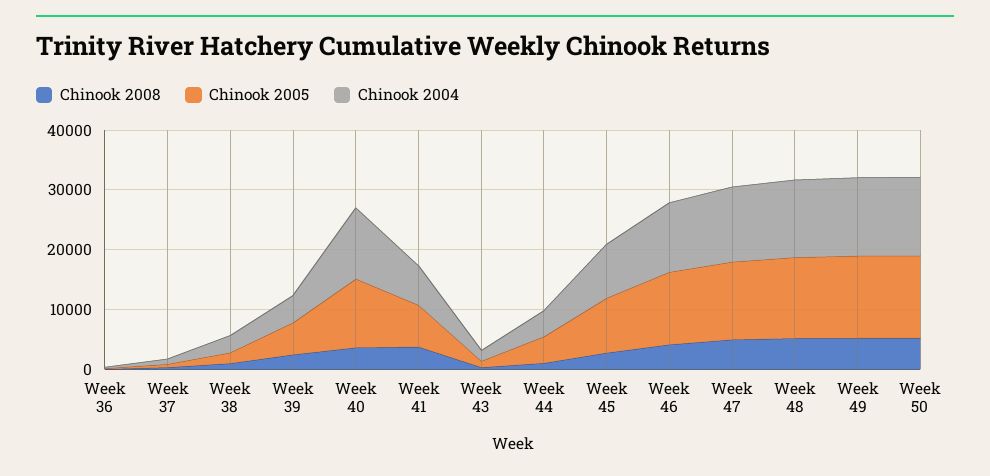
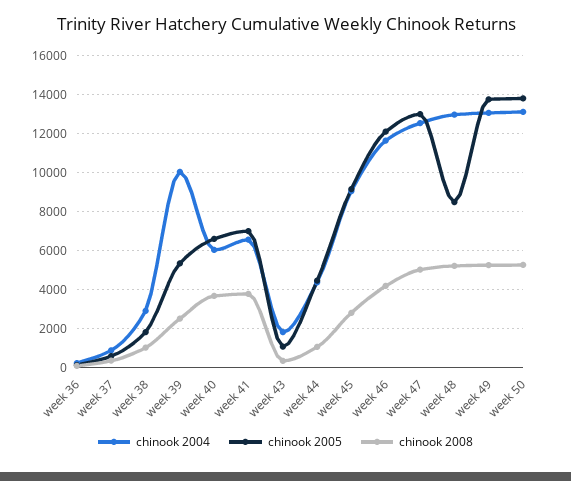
  {
    "Chinook 2008": {
      "Week 36": 0,
      "Week 37": 500,
      "Week 38": 1000,
      "Week 39": 2500,
      "Week 40": 3500,
      "Week 41": 4000,
      "Week 43": 500,
      "Week 44": 1000,
      "Week 45": 3000,
      "Week 46": 4000,
      "Week 47": 5000,
      "Week 48": 5000,
      "Week 49": 5000,
      "Week 50": 5000
    },
    "Chinook 2005": {
      "Week 36": 0,
      "Week 37": 500,
      "Week 38": 2000,
      "Week 39": 5500,
-     "Week 40": 12000,
+     "Week 40": 6500,
      "Week 41": 7000,
      "Week 43": 1000,
      "Week 44": 4500,
      "Week 45": 9000,
      "Week 46": 12000,
      "Week 47": 13000,
-     "Week 48": 14000,
+     "Week 48": 8500,
      "Week 49": 13500,
      "Week 50": 14000
    },
    "Chinook 2004": {
      "Week 36": 0,
      "Week 37": 1000,
      "Week 38": 3000,
-     "Week 39": 4000,
+     "Week 39": 10000,
-     "Week 40": 12000,
+     "Week 40": 6000,
      "Week 41": 6500,
      "Week 43": 2000,
      "Week 44": 4500,
      "Week 45": 9000,
      "Week 46": 11500,
      "Week 47": 12500,
      "Week 48": 13000,
      "Week 49": 13000,
      "Week 50": 13000
    }
  }

